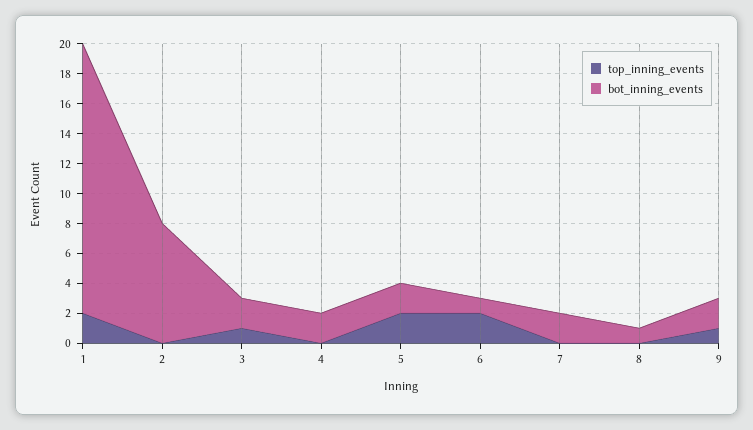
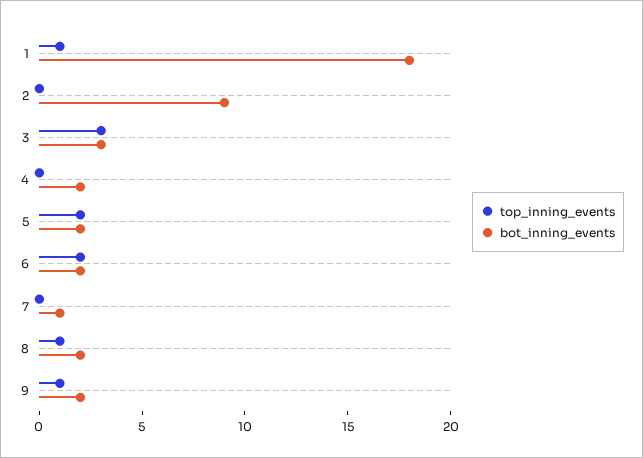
  {
    "top_inning_events": {
-     "1": 2,
+     "1": 1,
      "2": 0,
-     "3": 1,
+     "3": 3,
      "4": 0,
      "5": 2,
      "6": 2,
      "7": 0,
-     "8": 0,
+     "8": 1,
      "9": 1
    },
    "bot_inning_events": {
      "1": 18,
-     "2": 8,
+     "2": 9,
-     "3": 2,
+     "3": 3,
      "4": 2,
      "5": 2,
-     "6": 1,
+     "6": 2,
-     "7": 2,
+     "7": 1,
-     "8": 1,
+     "8": 2,
      "9": 2
    }
  }

